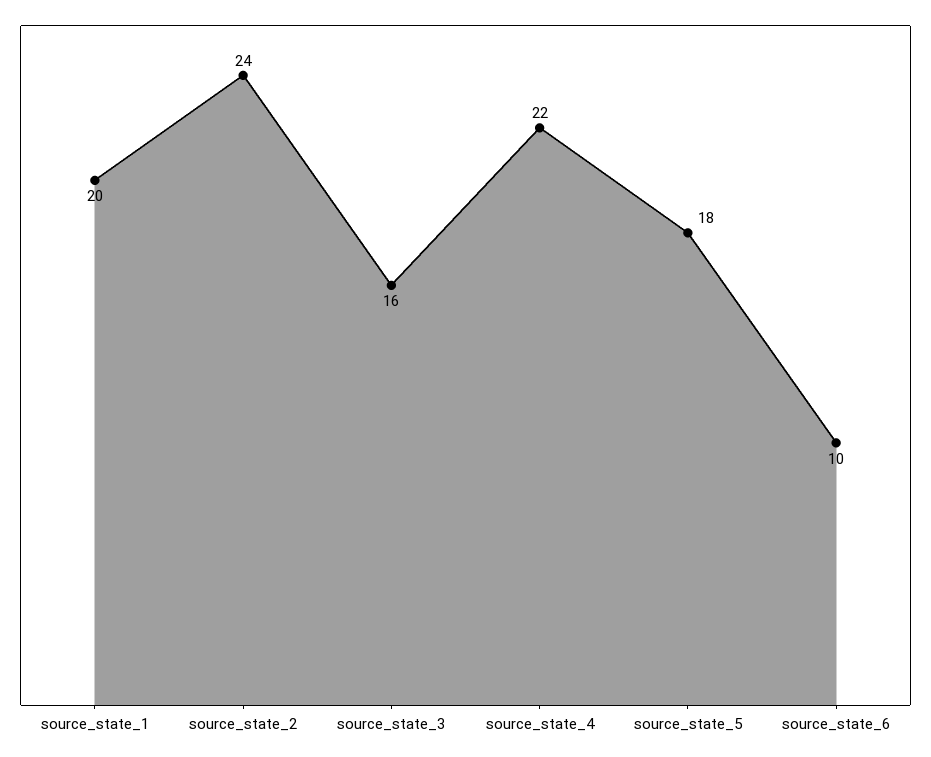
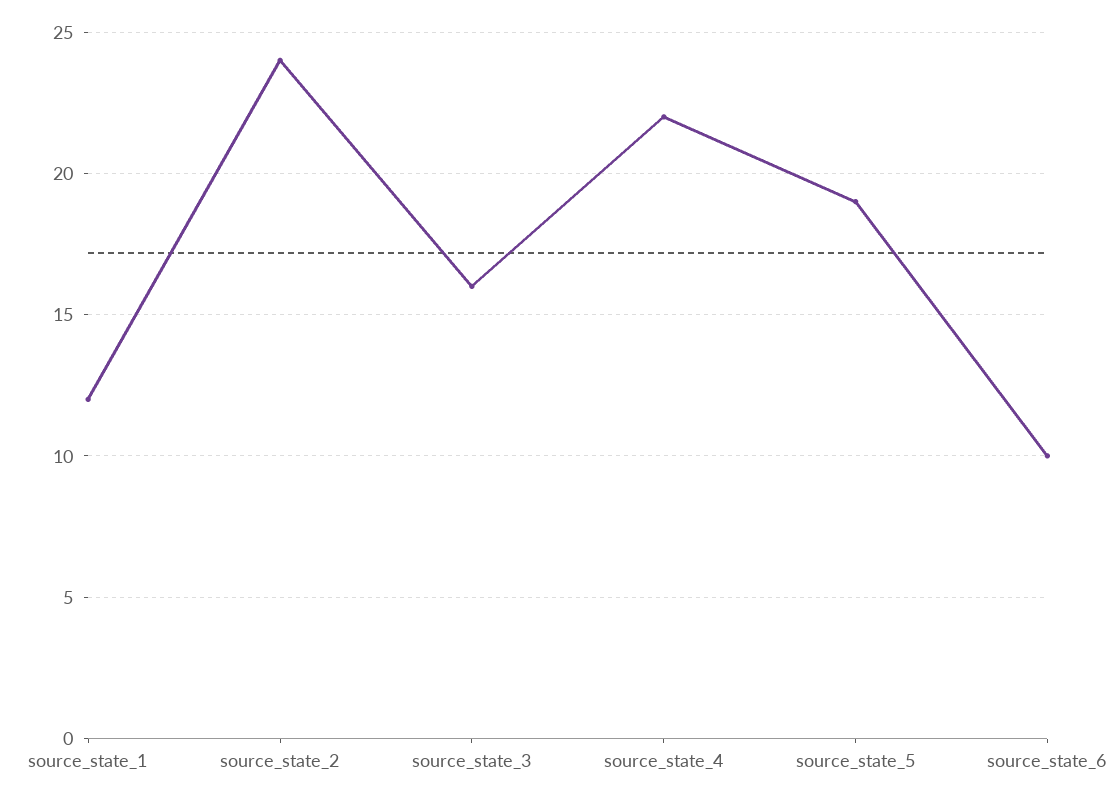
  {
-   "source_state_1": 20,
+   "source_state_1": 12,
    "source_state_2": 24,
    "source_state_3": 16,
    "source_state_4": 22,
-   "source_state_5": 18,
+   "source_state_5": 19,
    "source_state_6": 10
  }

